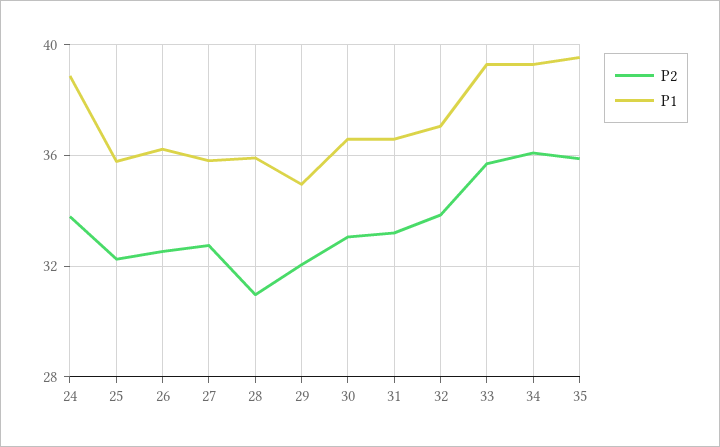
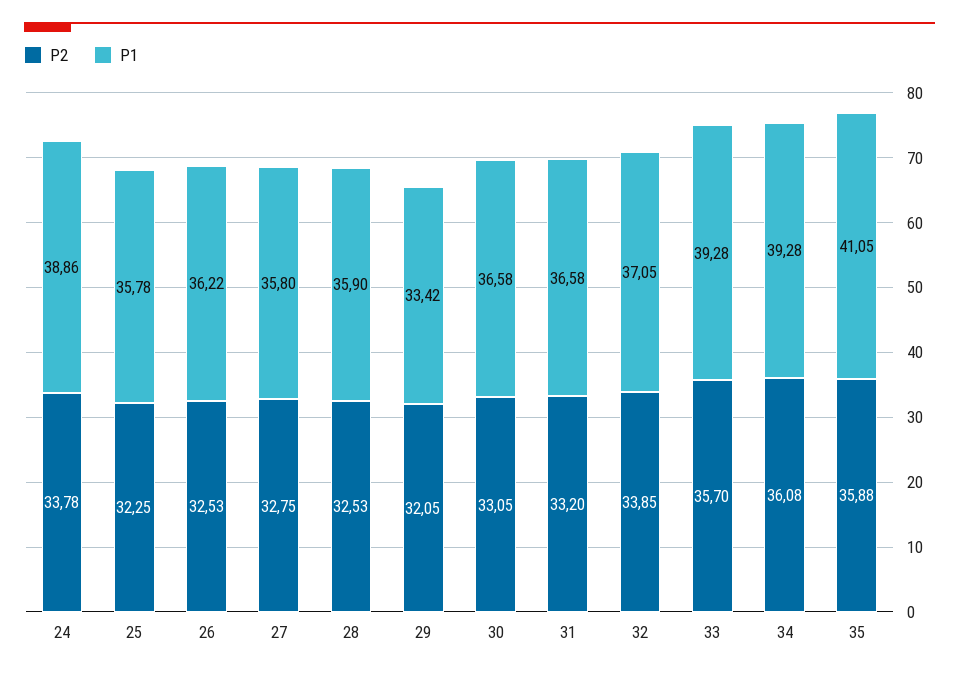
  {
    "P2": {
      "24": 33.78,
      "25": 32.25,
      "26": 32.53,
      "27": 32.75,
-     "28": 31,
+     "28": 32.53,
      "29": 32.05,
      "30": 33.05,
      "31": 33.2,
      "32": 33.85,
      "33": 35.7,
      "34": 36.08,
      "35": 35.88
    },
    "P1": {
      "24": 38.86,
      "25": 35.78,
      "26": 36.22,
      "27": 35.8,
      "28": 35.9,
-     "29": 35,
+     "29": 33.42,
      "30": 36.58,
      "31": 36.58,
      "32": 37.05,
      "33": 39.28,
      "34": 39.28,
-     "35": 39.5
+     "35": 41.05
    }
  }

